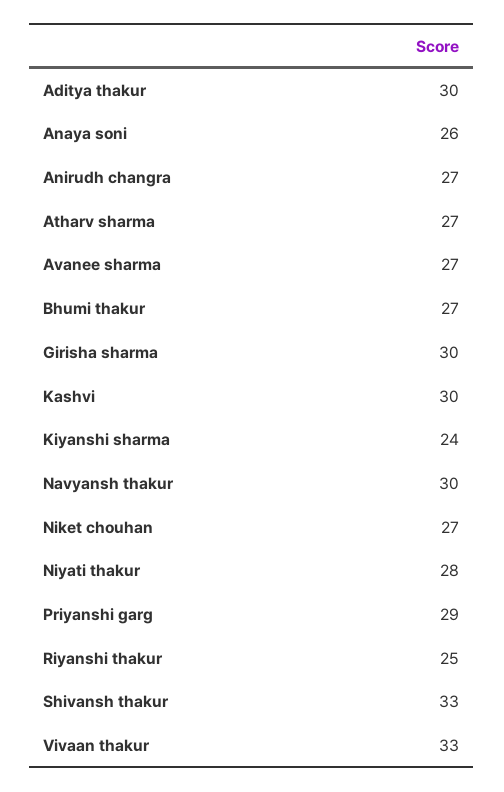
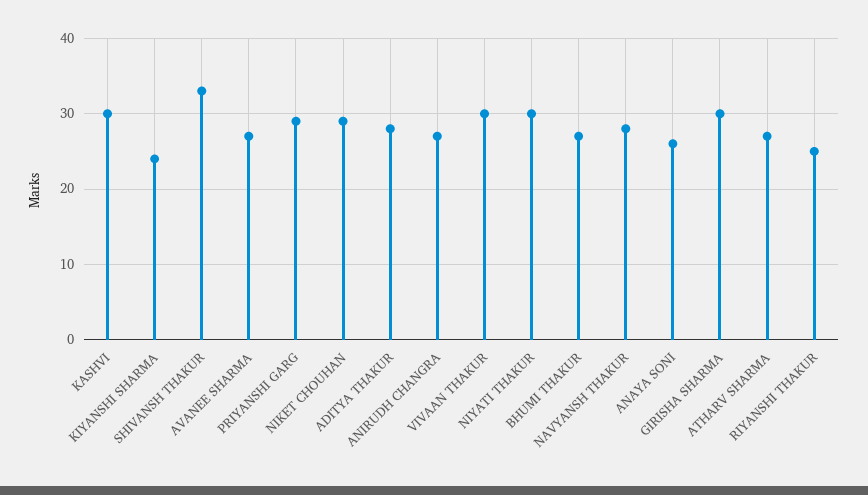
  {
-   "Aditya thakur": 30,
+   "Aditya thakur": 28,
    "Anaya soni": 26,
    "Anirudh changra": 27,
    "Atharv sharma": 27,
    "Avanee sharma": 27,
    "Bhumi thakur": 27,
    "Girisha sharma": 30,
    "Kashvi": 30,
    "Kiyanshi sharma": 24,
-   "Navyansh thakur": 30,
+   "Navyansh thakur": 28,
-   "Niket chouhan": 27,
+   "Niket chouhan": 29,
-   "Niyati thakur": 28,
+   "Niyati thakur": 30,
    "Priyanshi garg": 29,
    "Riyanshi thakur": 25,
    "Shivansh thakur": 33,
-   "Vivaan thakur": 33
+   "Vivaan thakur": 30
  }

